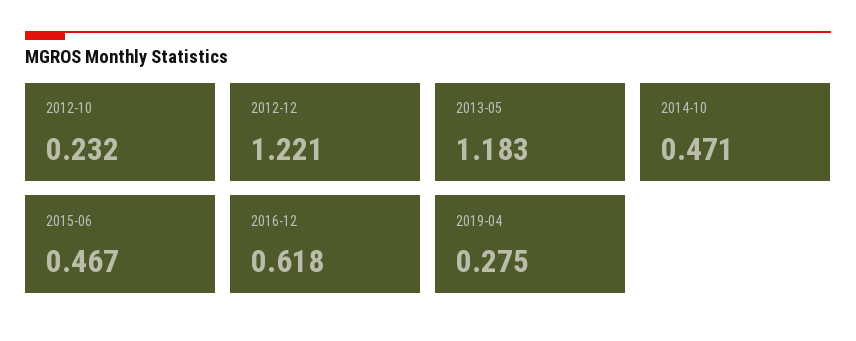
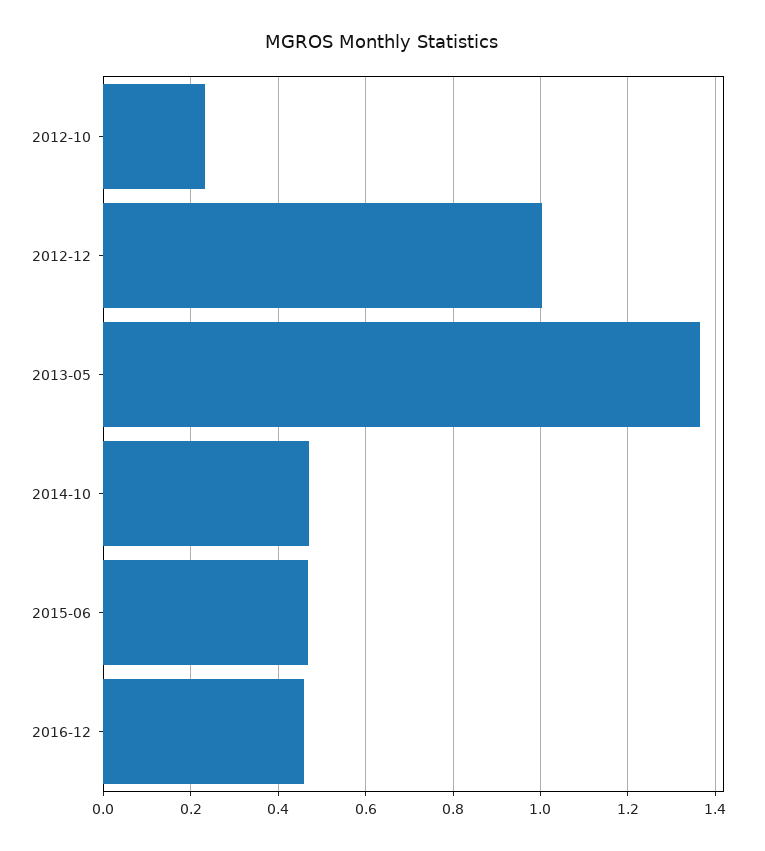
  {
    "2012-10": 0.232,
-   "2012-12": 1.221,
+   "2012-12": 1,
-   "2013-05": 1.183,
+   "2013-05": 1.36,
    "2014-10": 0.471,
    "2015-06": 0.467,
-   "2016-12": 0.618,
+   "2016-12": 0.46
-   "2019-04": 0.275
  }

